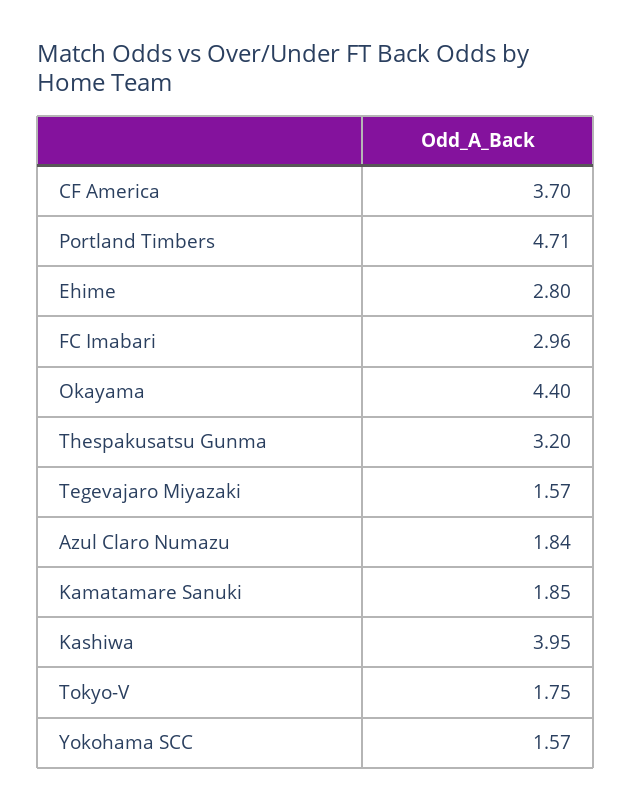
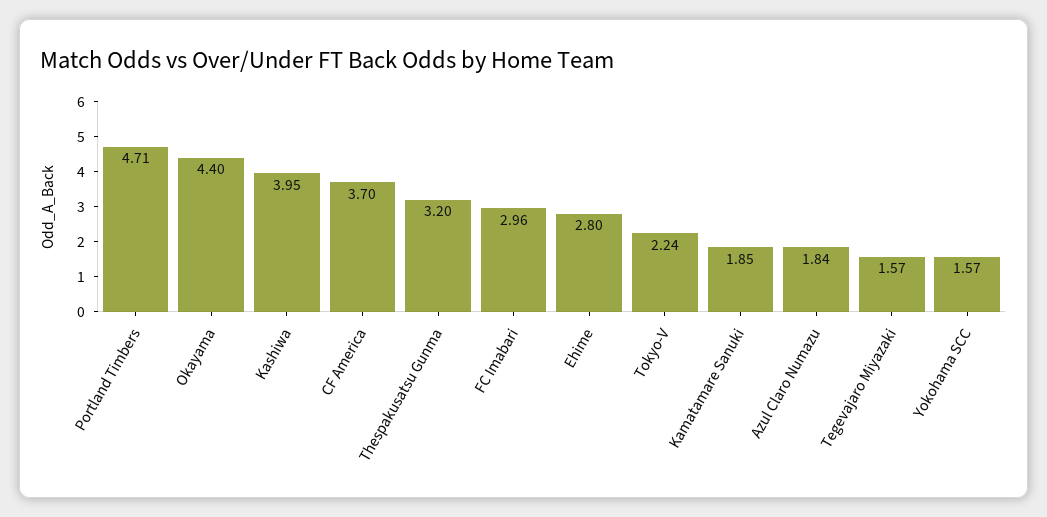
  {
    "CF America": 3.7,
    "Portland Timbers": 4.71,
    "Ehime": 2.8,
    "FC Imabari": 2.96,
    "Okayama": 4.4,
    "Thespakusatsu Gunma": 3.2,
    "Tegevajaro Miyazaki": 1.57,
    "Azul Claro Numazu": 1.84,
    "Kamatamare Sanuki": 1.85,
    "Kashiwa": 3.95,
-   "Tokyo-V": 1.75,
+   "Tokyo-V": 2.24,
    "Yokohama SCC": 1.57
  }

